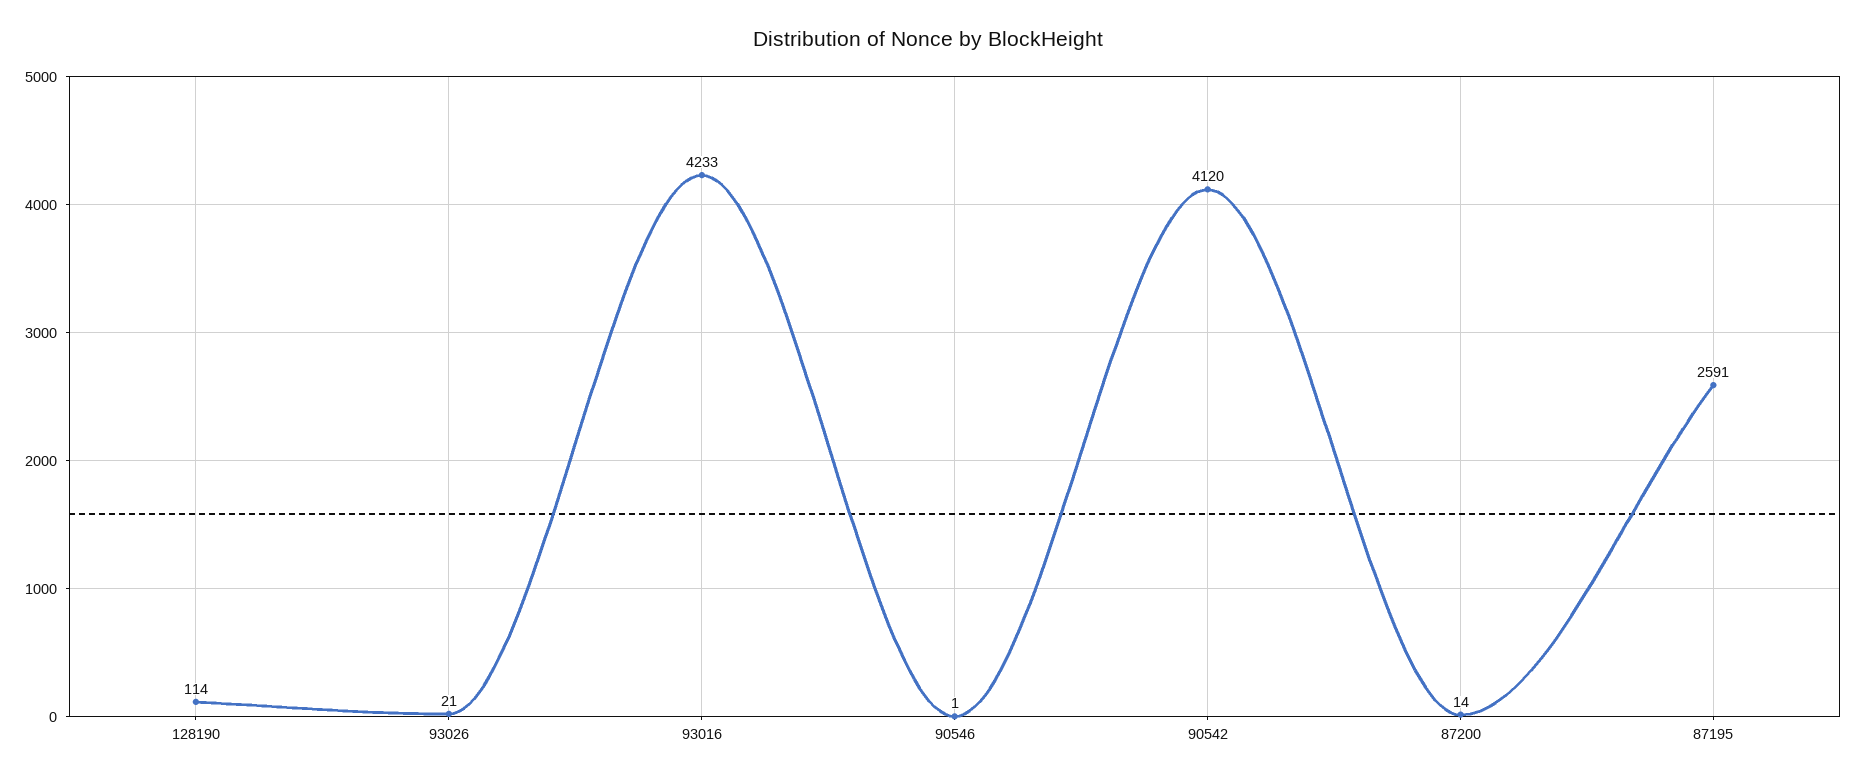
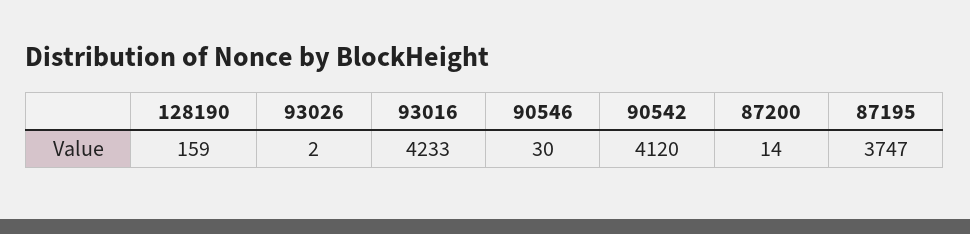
  {
-   "128190": 114,
+   "128190": 159,
-   "93026": 21,
+   "93026": 2,
    "93016": 4233,
-   "90546": 1,
+   "90546": 30,
    "90542": 4120,
    "87200": 14,
-   "87195": 2591
+   "87195": 3747
  }

